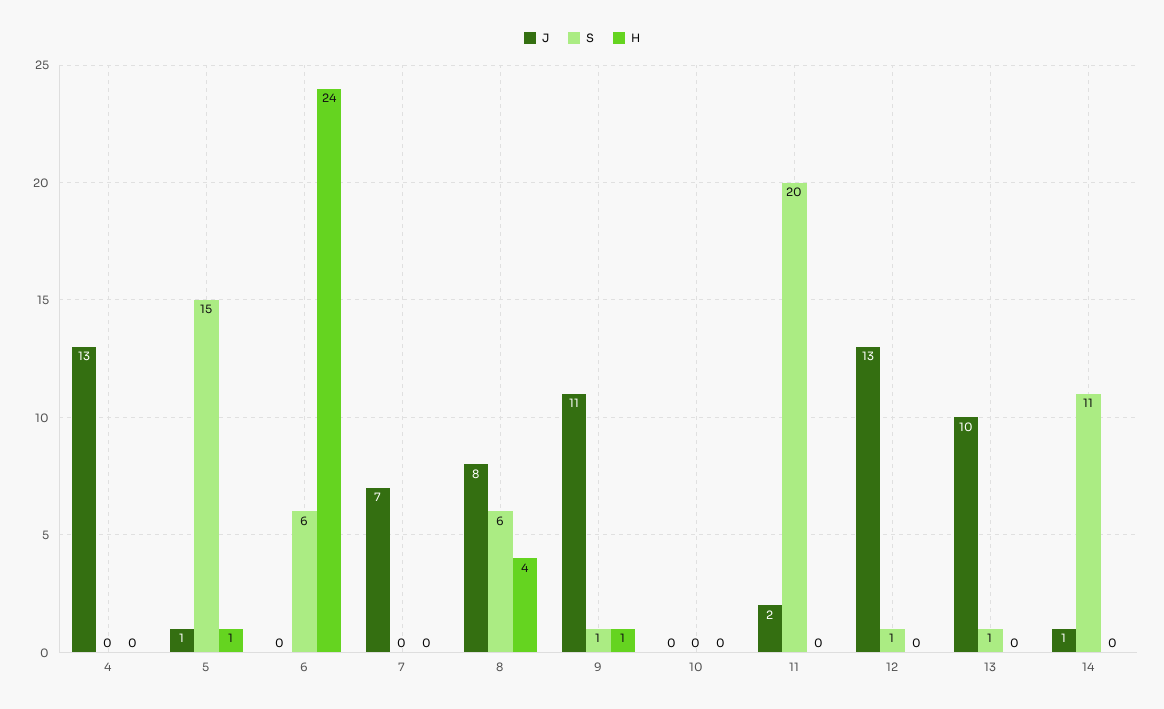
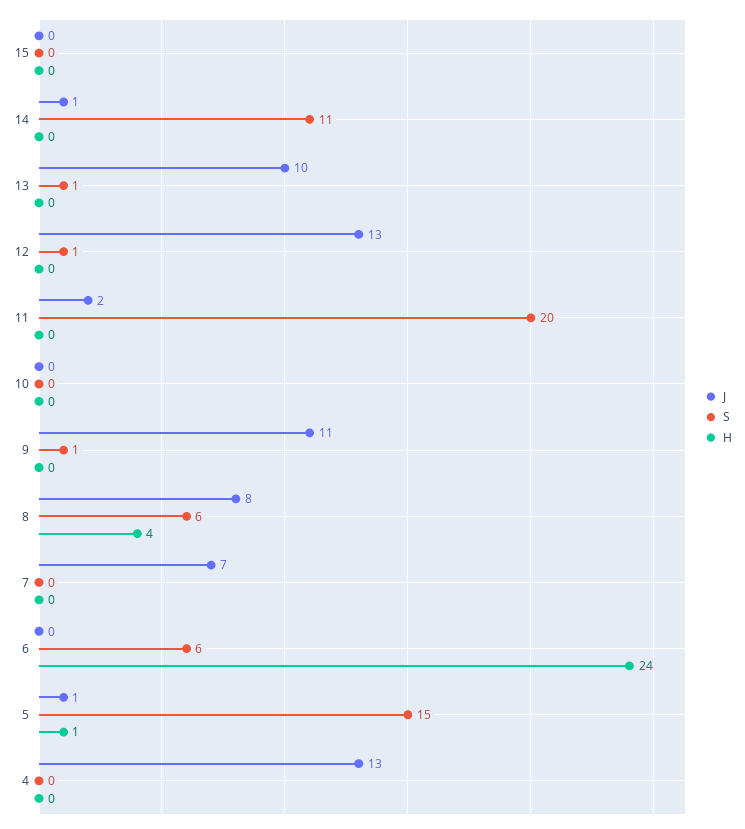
  {
    "J": {
      "4": 13,
      "5": 1,
      "6": 0,
      "7": 7,
      "8": 8,
      "9": 11,
      "10": 0,
      "11": 2,
      "12": 13,
      "13": 10,
-     "14": 1
+     "14": 1,
+     "15": 0
    },
    "S": {
      "4": 0,
      "5": 15,
      "6": 6,
      "7": 0,
      "8": 6,
      "9": 1,
      "10": 0,
      "11": 20,
      "12": 1,
      "13": 1,
-     "14": 11
+     "14": 11,
+     "15": 0
    },
    "H": {
      "4": 0,
      "5": 1,
      "6": 24,
      "7": 0,
      "8": 4,
-     "9": 1,
+     "9": 0,
      "10": 0,
      "11": 0,
      "12": 0,
      "13": 0,
-     "14": 0
+     "14": 0,
+     "15": 0
    }
  }

